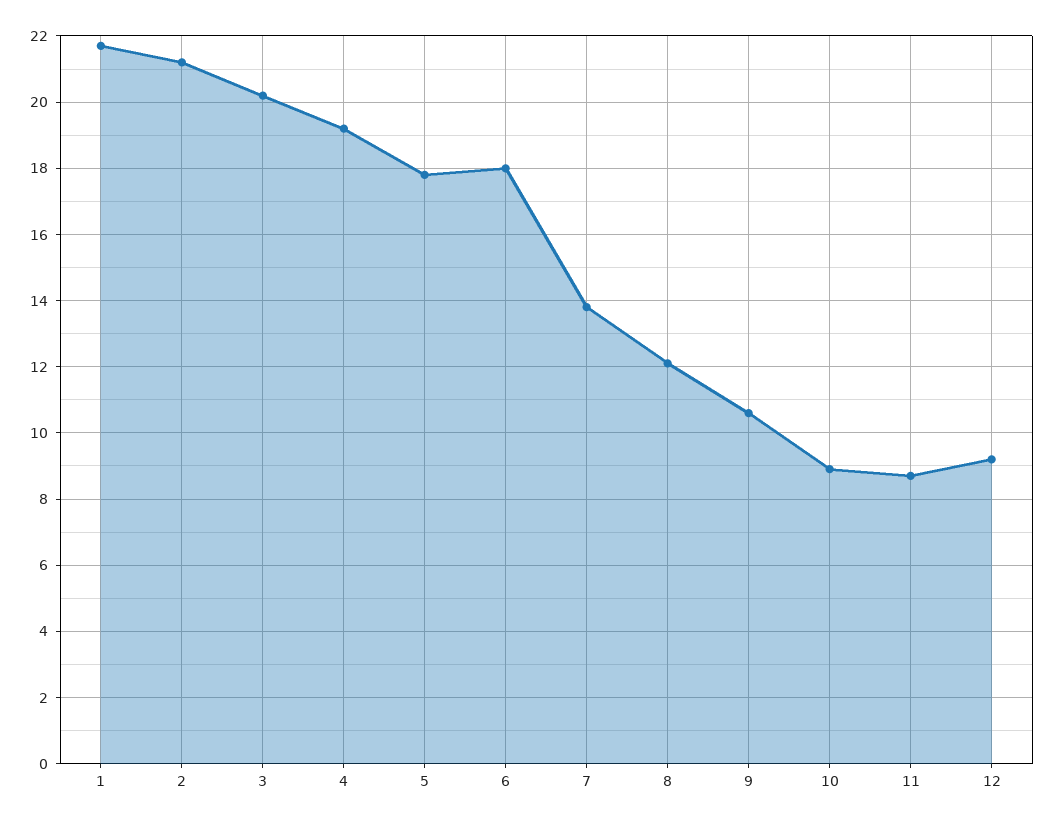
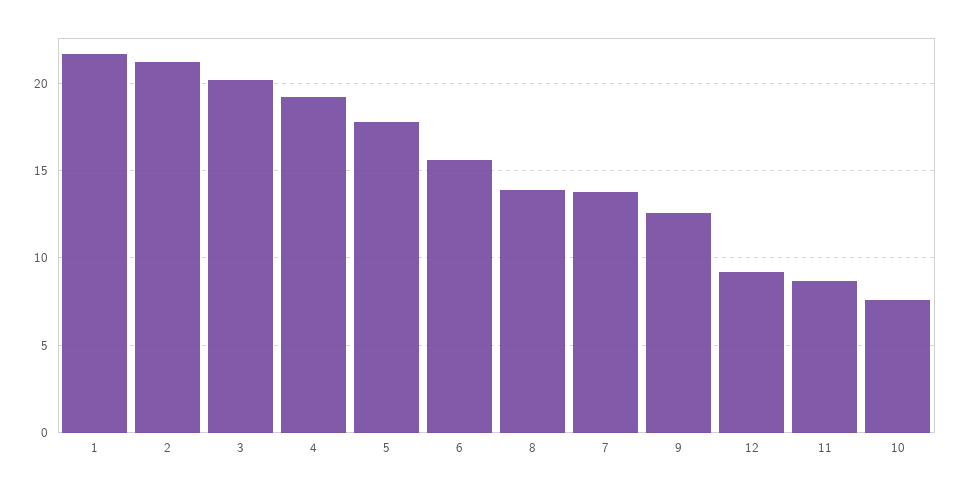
  {
    "1": 21.5,
    "2": 21,
    "3": 20,
    "4": 19,
    "5": 18,
-   "6": 18,
+   "6": 15.5,
    "7": 14,
-   "8": 12,
+   "8": 14,
-   "9": 10.5,
+   "9": 12.5,
-   "10": 9,
+   "10": 7.5,
    "11": 8.5,
    "12": 9
  }

